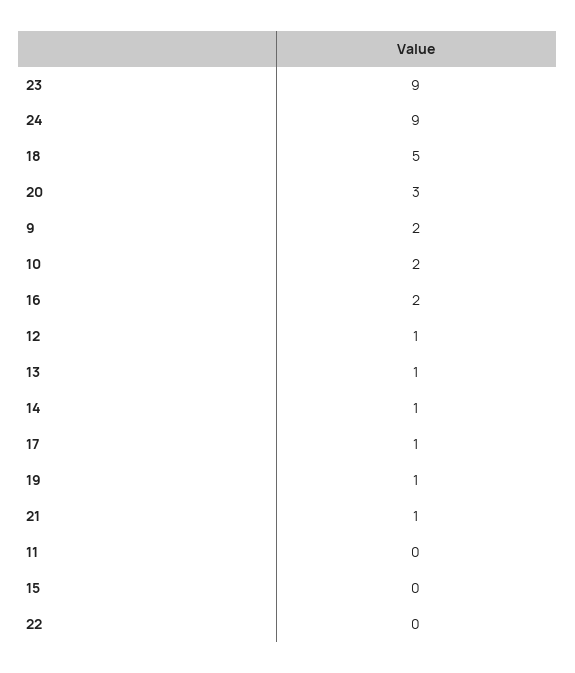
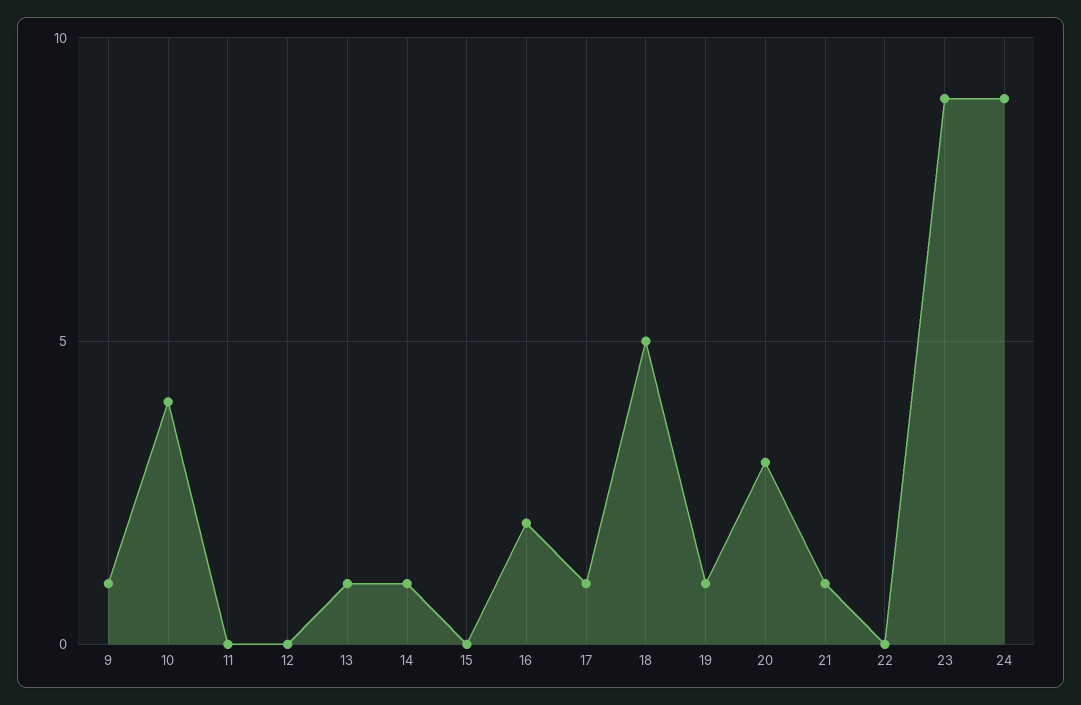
  {
    "23": 9,
    "24": 9,
    "18": 5,
    "20": 3,
-   "9": 2,
+   "9": 1,
-   "10": 2,
+   "10": 4,
    "16": 2,
-   "12": 1,
+   "12": 0,
    "13": 1,
    "14": 1,
    "17": 1,
    "19": 1,
    "21": 1,
    "11": 0,
    "15": 0,
    "22": 0
  }

